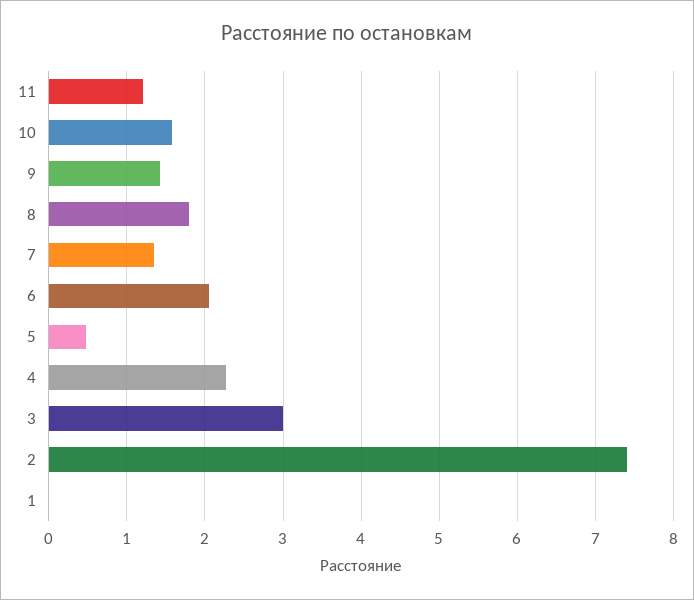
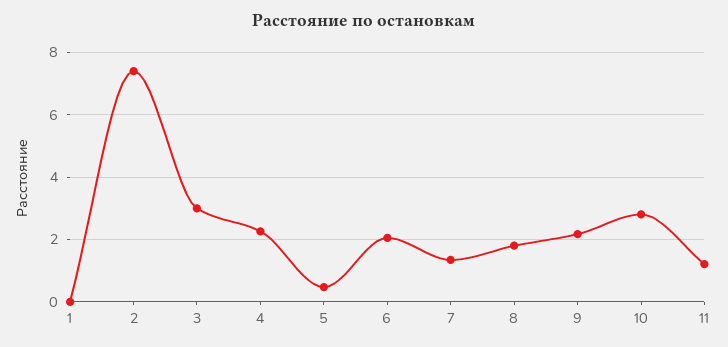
  {
    "11": 1.2,
-   "10": 1.6,
+   "10": 2.8,
-   "9": 1.4,
+   "9": 2.2,
    "8": 1.8,
    "7": 1.3,
    "6": 2.1,
    "5": 0.5,
    "4": 2.3,
    "3": 3,
    "2": 7.4,
    "1": 0
  }

